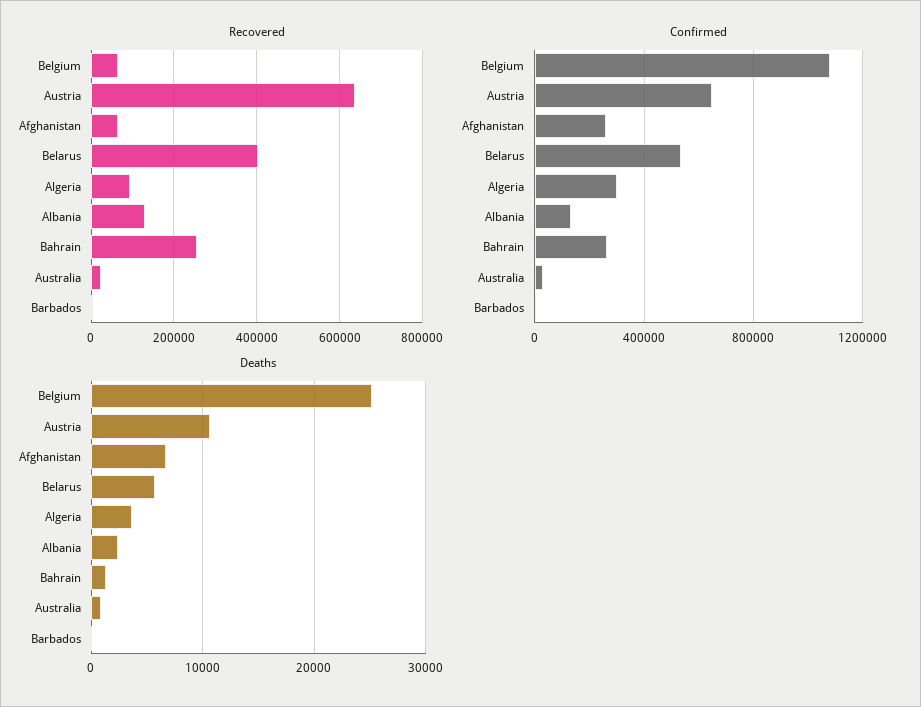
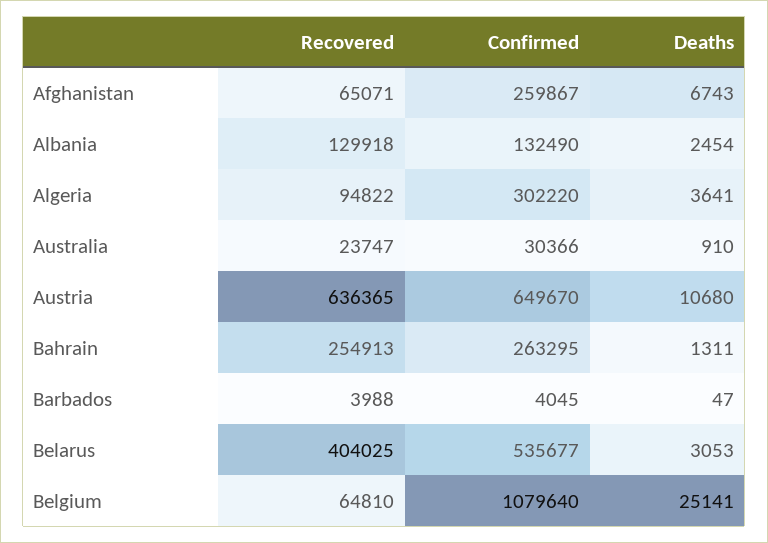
  {
    "Recovered": {
      "Belgium": 64810,
      "Austria": 636365,
      "Afghanistan": 65071,
      "Belarus": 404025,
      "Algeria": 94822,
      "Albania": 129918,
      "Bahrain": 254913,
      "Australia": 23747,
      "Barbados": 3988
    },
    "Confirmed": {
      "Belgium": 1079640,
      "Austria": 649670,
      "Afghanistan": 259867,
      "Belarus": 535677,
      "Algeria": 302220,
      "Albania": 132490,
      "Bahrain": 263295,
      "Australia": 30366,
      "Barbados": 4045
    },
    "Deaths": {
      "Belgium": 25141,
      "Austria": 10680,
      "Afghanistan": 6743,
-     "Belarus": 6000,
+     "Belarus": 3053,
      "Algeria": 3641,
      "Albania": 2454,
      "Bahrain": 1311,
      "Australia": 910,
      "Barbados": 47
    }
  }

